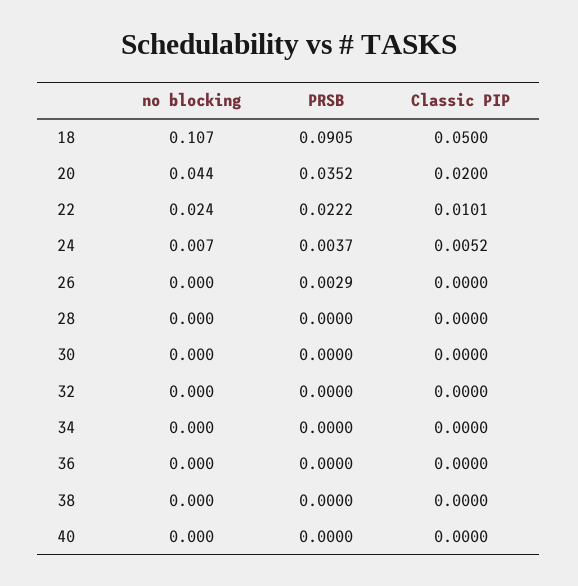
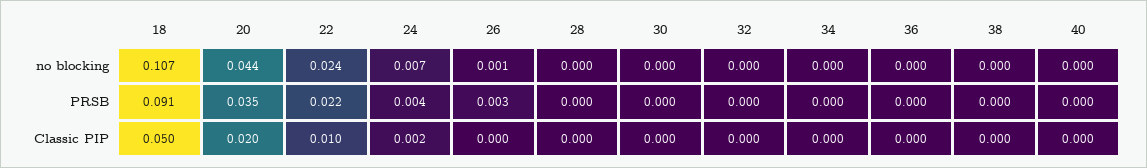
  {
    "no blocking": {
      "18": 0.107,
      "20": 0.044,
      "22": 0.024,
      "24": 0.007,
-     "26": 0,
+     "26": 0.001,
      "28": 0,
      "30": 0,
      "32": 0,
      "34": 0,
      "36": 0,
      "38": 0,
      "40": 0
    },
    "PRSB": {
      "18": 0.0905,
      "20": 0.0352,
      "22": 0.0222,
      "24": 0.0037,
      "26": 0.0029,
      "28": 0,
      "30": 0,
      "32": 0,
      "34": 0,
      "36": 0,
      "38": 0,
      "40": 0
    },
    "Classic PIP": {
      "18": 0.05,
      "20": 0.02,
      "22": 0.0101,
-     "24": 0.0052,
+     "24": 0.002,
      "26": 0,
      "28": 0,
      "30": 0,
      "32": 0,
      "34": 0,
      "36": 0,
      "38": 0,
      "40": 0
    }
  }

